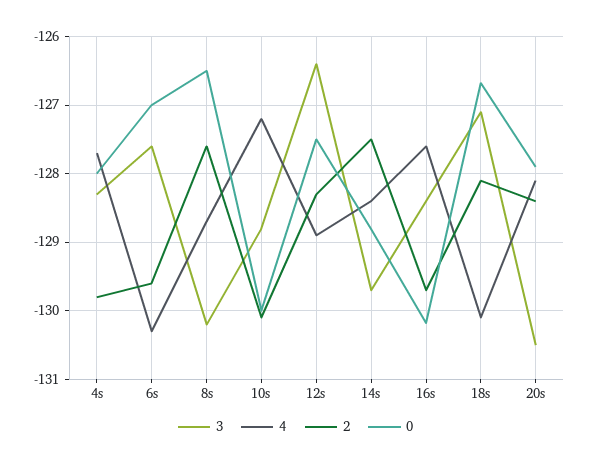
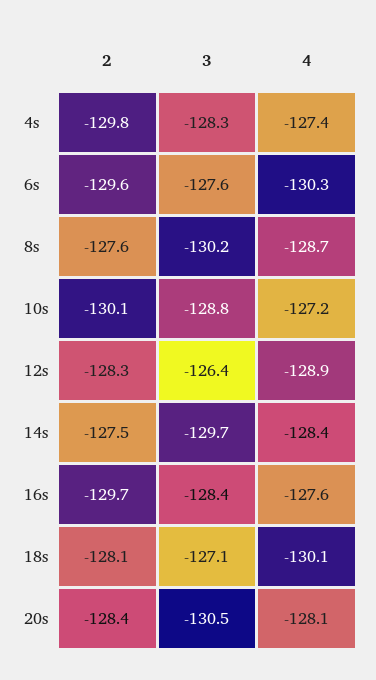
  {
    "3": {
      "4s": -128.3,
      "6s": -127.6,
      "8s": -130.2,
      "10s": -128.8,
      "12s": -126.4,
      "14s": -129.7,
      "16s": -128.4,
      "18s": -127.1,
      "20s": -130.5
    },
    "4": {
-     "4s": -127.7,
+     "4s": -127.4,
      "6s": -130.3,
      "8s": -128.7,
      "10s": -127.2,
      "12s": -128.9,
      "14s": -128.4,
      "16s": -127.6,
      "18s": -130.1,
      "20s": -128.1
    },
    "2": {
      "4s": -129.8,
      "6s": -129.6,
      "8s": -127.6,
      "10s": -130.1,
      "12s": -128.3,
      "14s": -127.5,
      "16s": -129.7,
      "18s": -128.1,
      "20s": -128.4
-   },
+   }
-   "0": {
-     "4s": -128,
-     "6s": -127,
-     "8s": -126.5,
-     "10s": -130,
-     "12s": -127.5,
-     "14s": -128.8,
-     "16s": -130.2,
-     "18s": -126.7,
-     "20s": -127.9
-   }
  }

